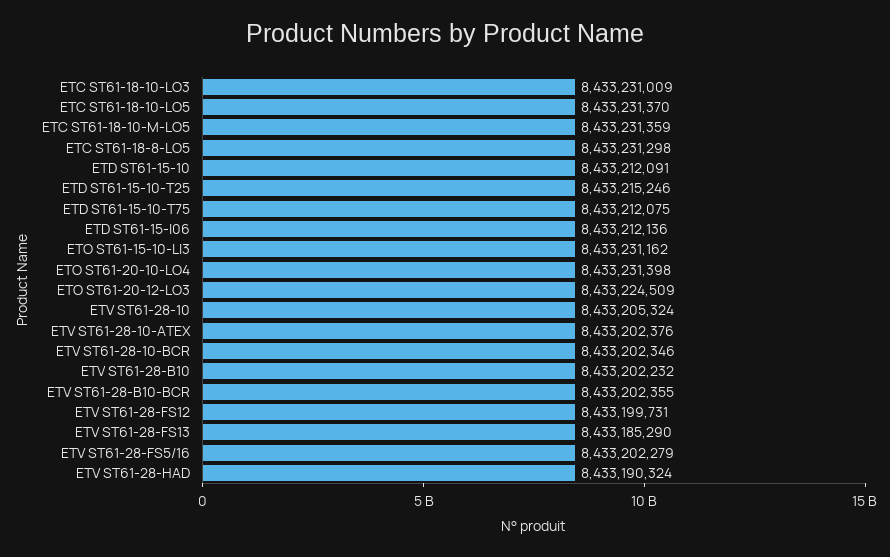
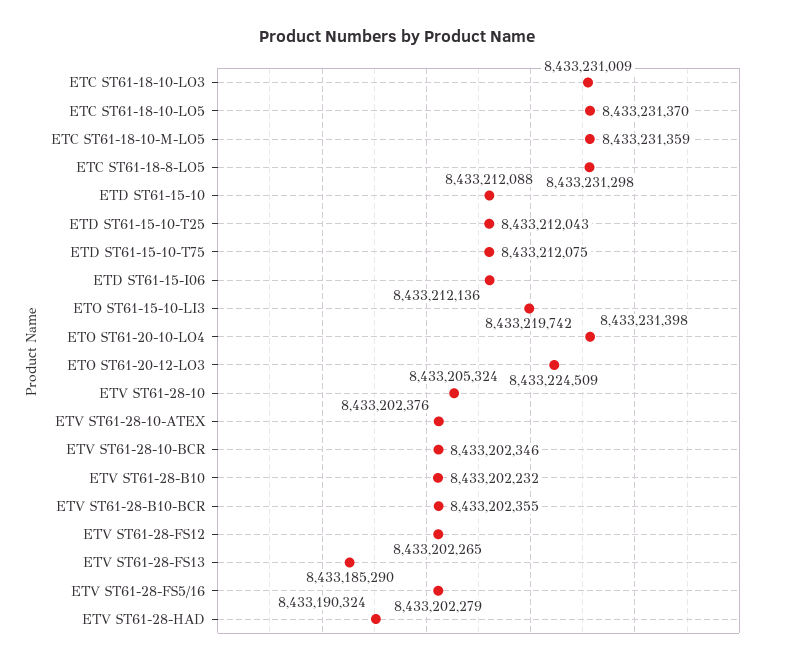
  {
    "ETC ST61-18-10-LO3": 8433231009,
    "ETC ST61-18-10-LO5": 8433231370,
    "ETC ST61-18-10-M-LO5": 8433231359,
    "ETC ST61-18-8-LO5": 8433231298,
-   "ETD ST61-15-10": 8433212091,
+   "ETD ST61-15-10": 8433212088,
-   "ETD ST61-15-10-T25": 8433215246,
+   "ETD ST61-15-10-T25": 8433212043,
    "ETD ST61-15-10-T75": 8433212075,
    "ETD ST61-15-I06": 8433212136,
-   "ETO ST61-15-10-LI3": 8433231162,
+   "ETO ST61-15-10-LI3": 8433219742,
    "ETO ST61-20-10-LO4": 8433231398,
    "ETO ST61-20-12-LO3": 8433224509,
    "ETV ST61-28-10": 8433205324,
    "ETV ST61-28-10-ATEX": 8433202376,
    "ETV ST61-28-10-BCR": 8433202346,
    "ETV ST61-28-B10": 8433202232,
    "ETV ST61-28-B10-BCR": 8433202355,
-   "ETV ST61-28-FS12": 8433199731,
+   "ETV ST61-28-FS12": 8433202265,
    "ETV ST61-28-FS13": 8433185290,
    "ETV ST61-28-FS5/16": 8433202279,
    "ETV ST61-28-HAD": 8433190324
  }

